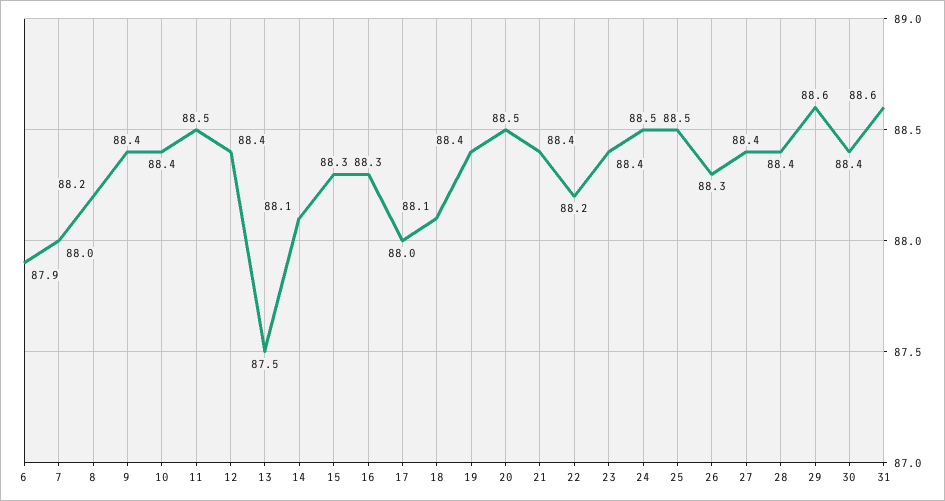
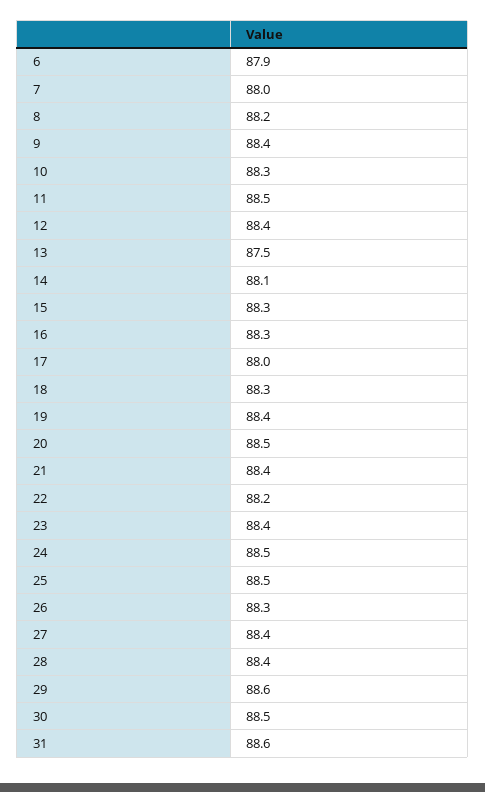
  {
    "6": 87.9,
    "7": 88,
    "8": 88.2,
    "9": 88.4,
-   "10": 88.4,
+   "10": 88.3,
    "11": 88.5,
    "12": 88.4,
    "13": 87.5,
    "14": 88.1,
    "15": 88.3,
    "16": 88.3,
    "17": 88,
-   "18": 88.1,
+   "18": 88.3,
    "19": 88.4,
    "20": 88.5,
    "21": 88.4,
    "22": 88.2,
    "23": 88.4,
    "24": 88.5,
    "25": 88.5,
    "26": 88.3,
    "27": 88.4,
    "28": 88.4,
    "29": 88.6,
-   "30": 88.4,
+   "30": 88.5,
    "31": 88.6
  }

